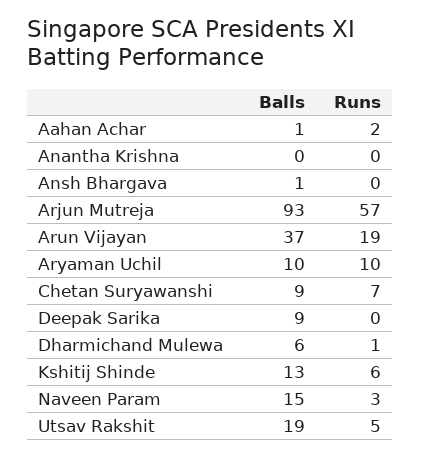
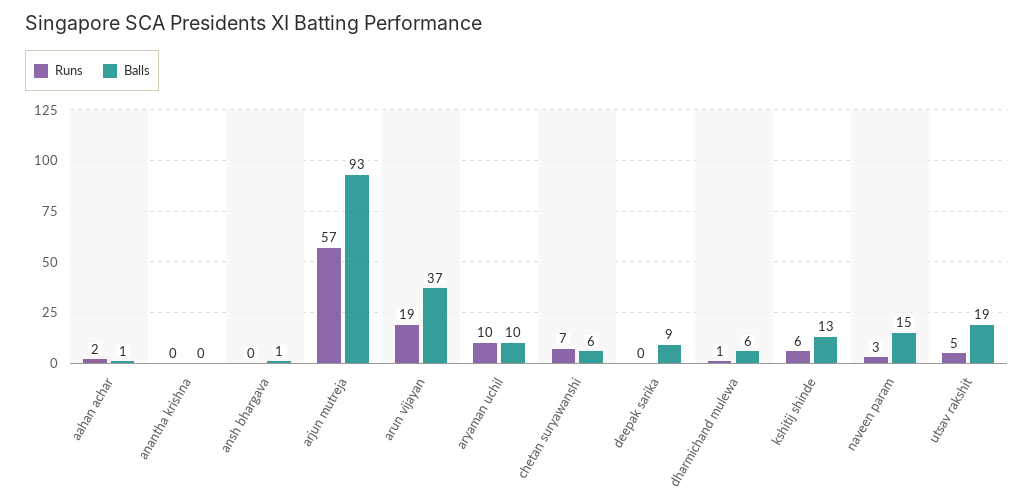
  {
    "Balls": {
      "Aahan Achar": 1,
      "Anantha Krishna": 0,
      "Ansh Bhargava": 1,
      "Arjun Mutreja": 93,
      "Arun Vijayan": 37,
      "Aryaman Uchil": 10,
-     "Chetan Suryawanshi": 9,
+     "Chetan Suryawanshi": 6,
      "Deepak Sarika": 9,
      "Dharmichand Mulewa": 6,
      "Kshitij Shinde": 13,
      "Naveen Param": 15,
      "Utsav Rakshit": 19
    },
    "Runs": {
      "Aahan Achar": 2,
      "Anantha Krishna": 0,
      "Ansh Bhargava": 0,
      "Arjun Mutreja": 57,
      "Arun Vijayan": 19,
      "Aryaman Uchil": 10,
      "Chetan Suryawanshi": 7,
      "Deepak Sarika": 0,
      "Dharmichand Mulewa": 1,
      "Kshitij Shinde": 6,
      "Naveen Param": 3,
      "Utsav Rakshit": 5
    }
  }

